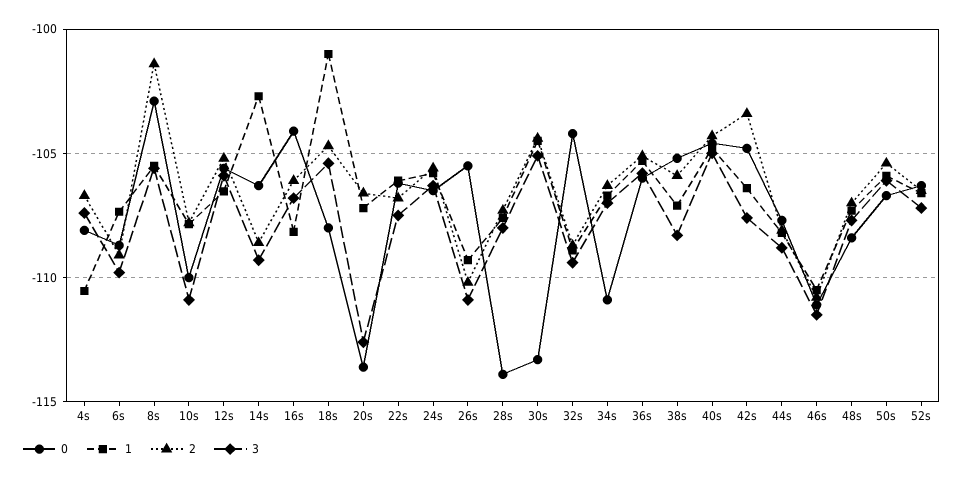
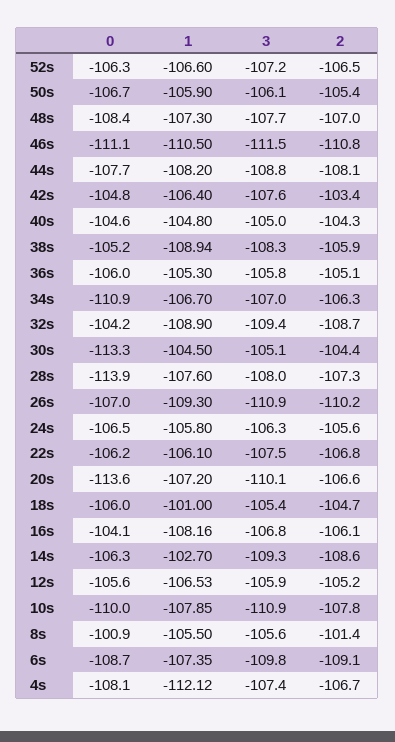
  {
    "0": {
      "4s": -108.1,
      "6s": -108.7,
-     "8s": -103,
+     "8s": -100.9,
      "10s": -110,
      "12s": -105.6,
      "14s": -106.3,
      "16s": -104.1,
-     "18s": -108,
+     "18s": -106,
      "20s": -113.6,
      "22s": -106.2,
      "24s": -106.5,
-     "26s": -105.5,
+     "26s": -107,
      "28s": -113.9,
      "30s": -113.3,
      "32s": -104.2,
      "34s": -110.9,
      "36s": -106,
      "38s": -105.2,
      "40s": -104.6,
      "42s": -104.8,
      "44s": -107.7,
      "46s": -111.1,
      "48s": -108.4,
      "50s": -106.7,
      "52s": -106.3
    },
    "1": {
-     "4s": -110.5,
+     "4s": -112.12,
      "6s": -107.35,
      "8s": -105.5,
      "10s": -107.85,
      "12s": -106.53,
      "14s": -102.7,
      "16s": -108.16,
      "18s": -101,
      "20s": -107.2,
      "22s": -106.1,
      "24s": -105.8,
      "26s": -109.3,
      "28s": -107.6,
      "30s": -104.5,
      "32s": -108.9,
      "34s": -106.7,
      "36s": -105.3,
-     "38s": -107,
+     "38s": -108.94,
      "40s": -104.8,
      "42s": -106.4,
      "44s": -108.2,
      "46s": -110.5,
      "48s": -107.3,
      "50s": -105.9,
      "52s": -106.6
    },
    "2": {
      "4s": -106.7,
      "6s": -109.1,
      "8s": -101.4,
      "10s": -107.8,
      "12s": -105.2,
      "14s": -108.6,
      "16s": -106.1,
      "18s": -104.7,
      "20s": -106.6,
      "22s": -106.8,
      "24s": -105.6,
      "26s": -110.2,
      "28s": -107.3,
      "30s": -104.4,
      "32s": -108.7,
      "34s": -106.3,
      "36s": -105.1,
      "38s": -105.9,
      "40s": -104.3,
      "42s": -103.4,
      "44s": -108.1,
      "46s": -110.8,
      "48s": -107,
      "50s": -105.4,
      "52s": -106.5
    },
    "3": {
      "4s": -107.4,
      "6s": -109.8,
      "8s": -105.6,
      "10s": -110.9,
      "12s": -105.9,
      "14s": -109.3,
      "16s": -106.8,
      "18s": -105.4,
-     "20s": -112.5,
+     "20s": -110.1,
      "22s": -107.5,
      "24s": -106.3,
      "26s": -110.9,
      "28s": -108,
      "30s": -105.1,
      "32s": -109.4,
      "34s": -107,
      "36s": -105.8,
      "38s": -108.3,
      "40s": -105,
      "42s": -107.6,
      "44s": -108.8,
      "46s": -111.5,
      "48s": -107.7,
      "50s": -106.1,
      "52s": -107.2
    }
  }

